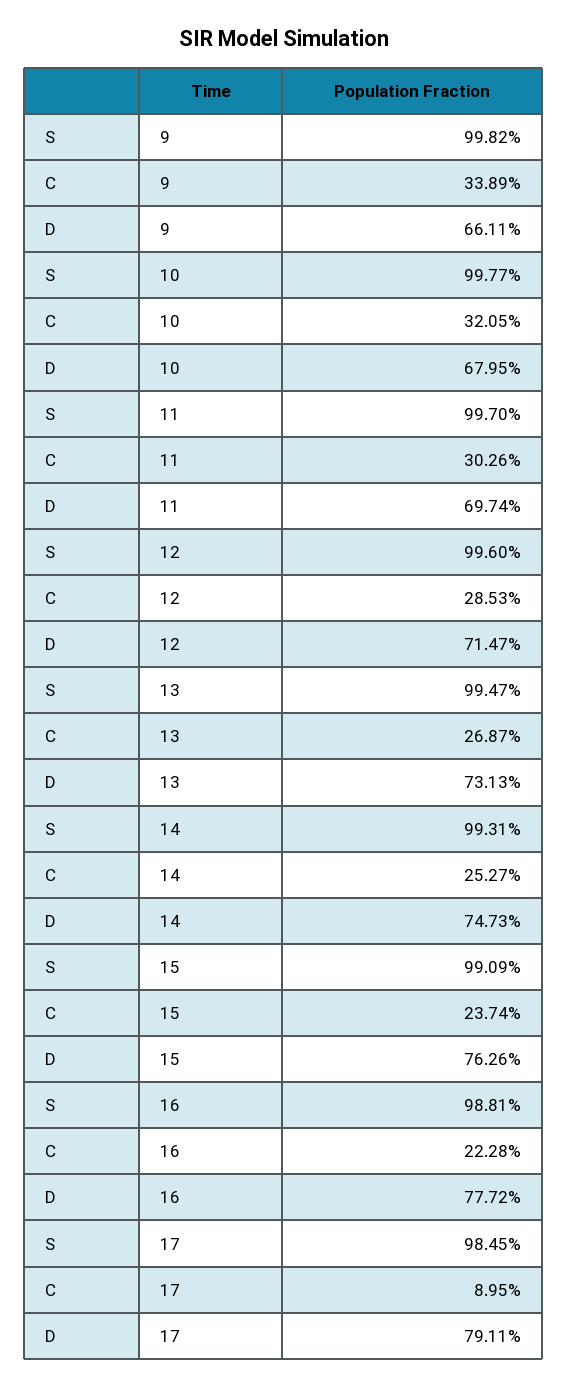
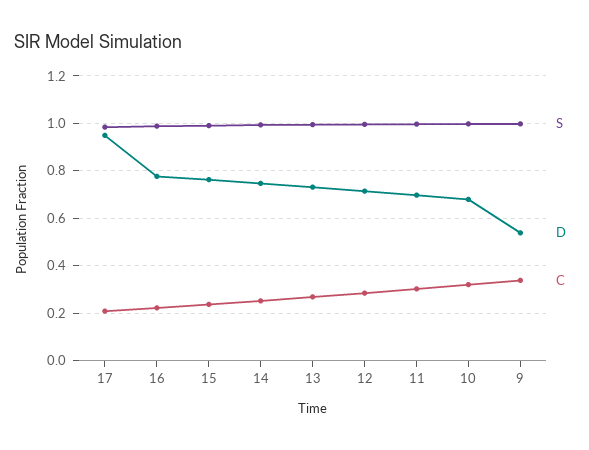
  {
    "S": {
      "9": 0.9982,
      "10": 0.9977,
      "11": 0.997,
      "12": 0.996,
      "13": 0.9947,
      "14": 0.9931,
      "15": 0.9909,
      "16": 0.9881,
      "17": 0.9845
    },
    "C": {
      "9": 0.3389,
      "10": 0.3205,
      "11": 0.3026,
      "12": 0.2853,
      "13": 0.2687,
      "14": 0.2527,
      "15": 0.2374,
      "16": 0.2228,
-     "17": 0.0895
+     "17": 0.2
    },
    "D": {
-     "9": 0.6611,
+     "9": 0.55,
      "10": 0.6795,
      "11": 0.6974,
      "12": 0.7147,
      "13": 0.7313,
      "14": 0.7473,
      "15": 0.7626,
      "16": 0.7772,
-     "17": 0.7911
+     "17": 0.95
    }
  }

